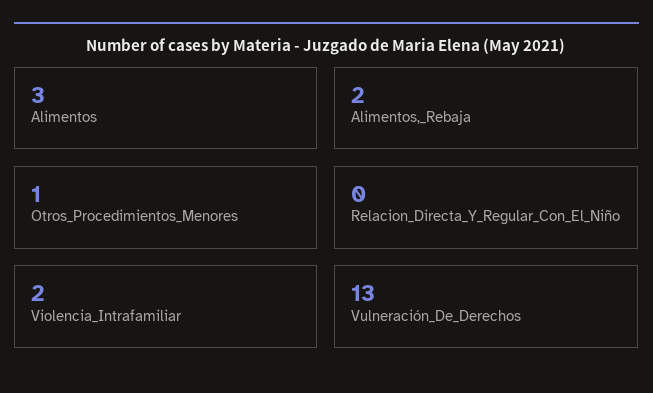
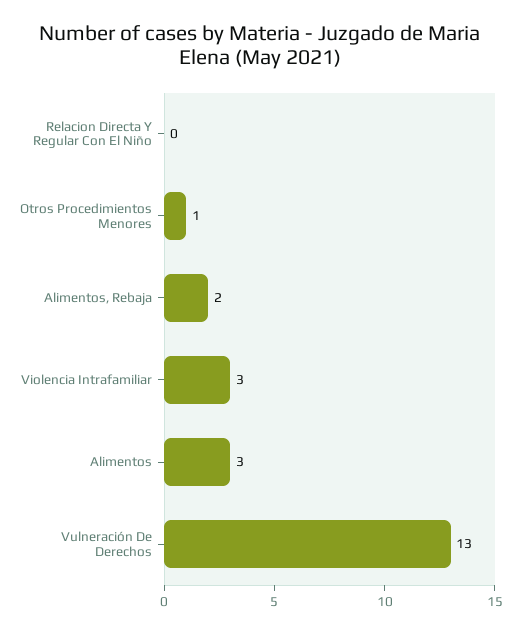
  {
    "Alimentos": 3,
    "Alimentos,_Rebaja": 2,
    "Otros_Procedimientos_Menores": 1,
    "Relacion_Directa_Y_Regular_Con_El_Niño": 0,
-   "Violencia_Intrafamiliar": 2,
+   "Violencia_Intrafamiliar": 3,
    "Vulneración_De_Derechos": 13
  }

